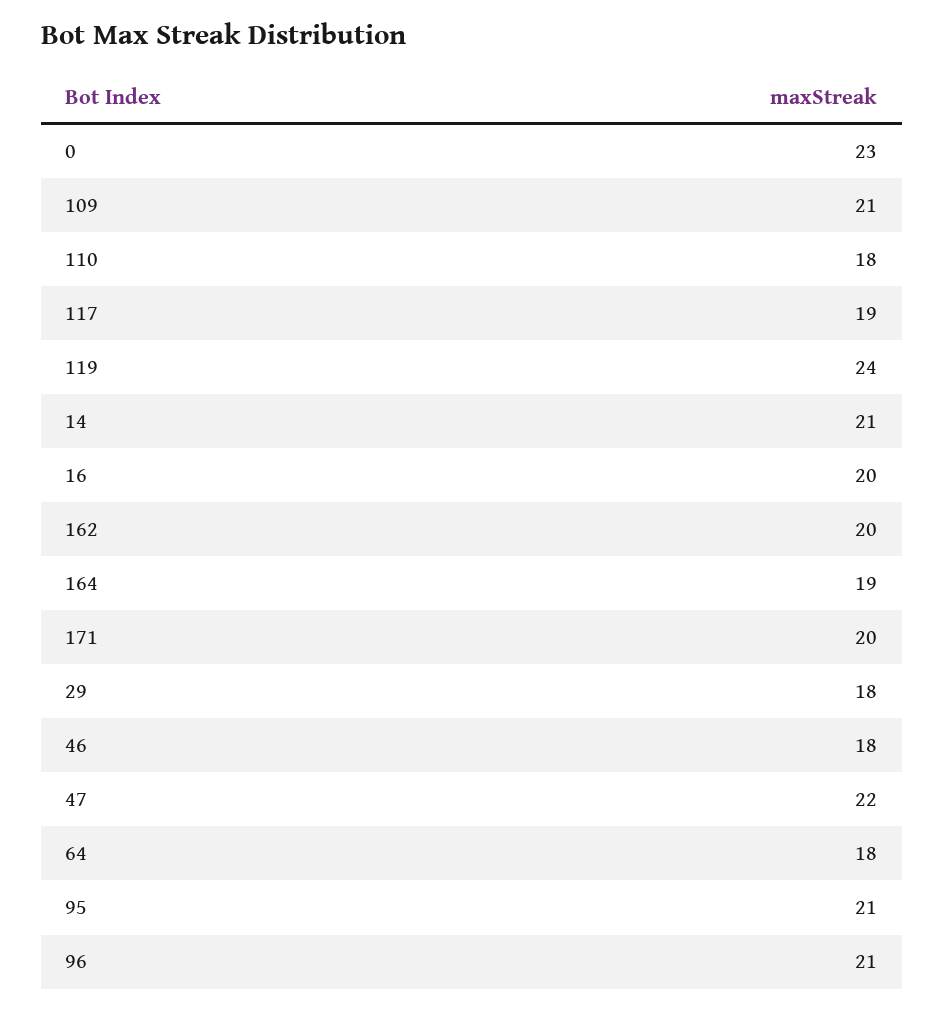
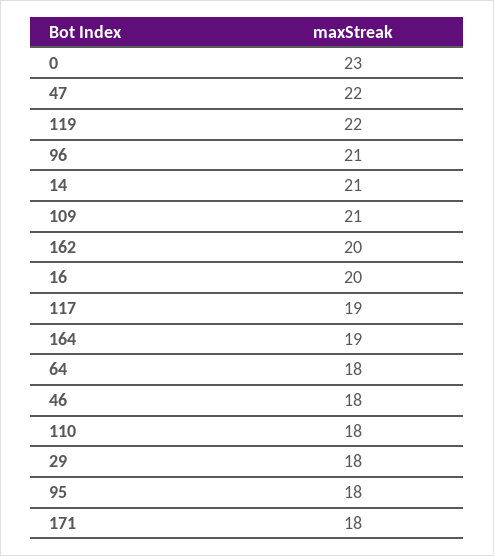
  {
    "0": 23,
    "109": 21,
    "110": 18,
    "117": 19,
-   "119": 24,
+   "119": 22,
    "14": 21,
    "16": 20,
    "162": 20,
    "164": 19,
-   "171": 20,
+   "171": 18,
    "29": 18,
    "46": 18,
    "47": 22,
    "64": 18,
-   "95": 21,
+   "95": 18,
    "96": 21
  }

